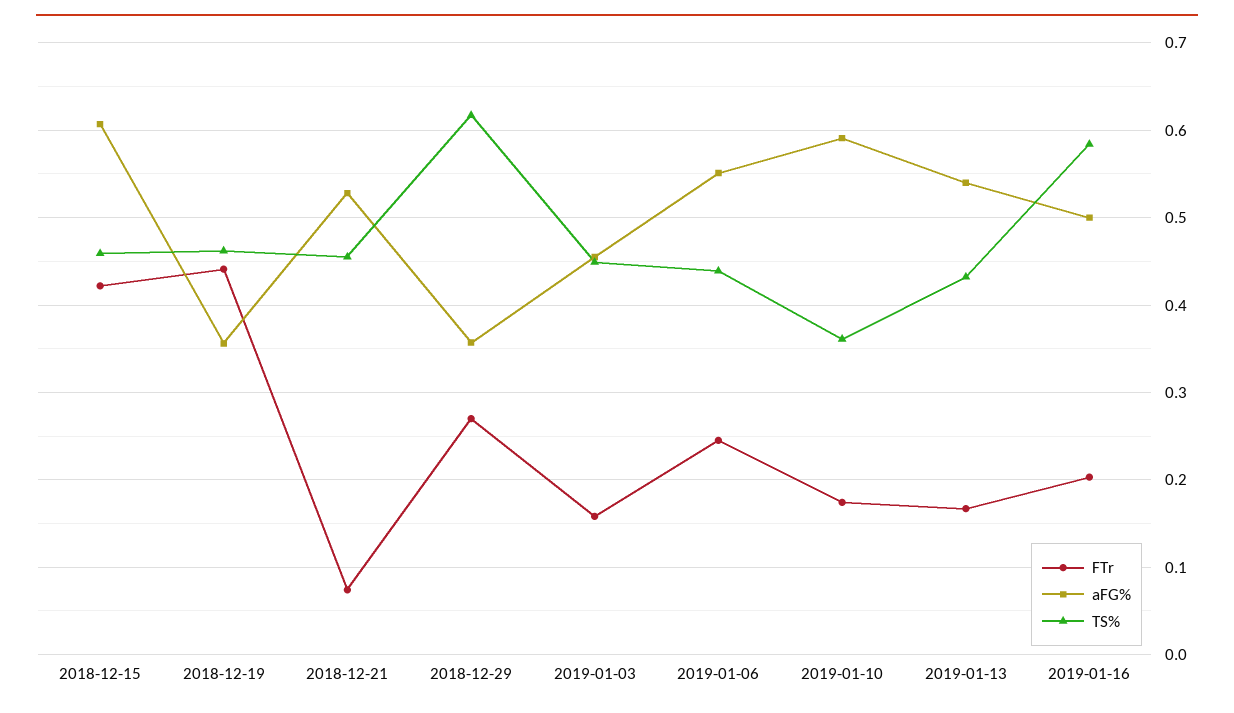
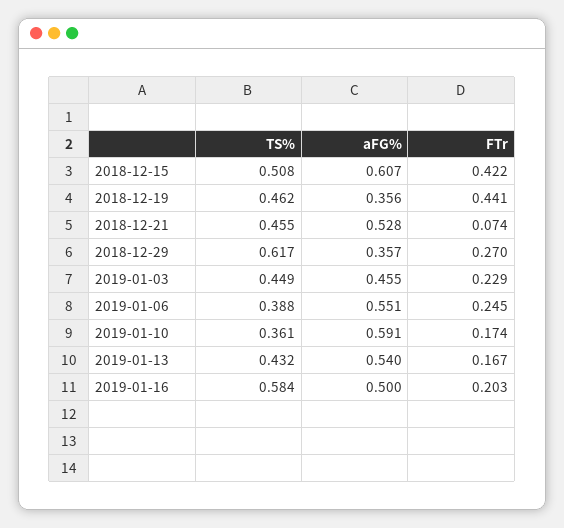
  {
    "FTr": {
      "2018-12-15": 0.422,
      "2018-12-19": 0.441,
      "2018-12-21": 0.074,
      "2018-12-29": 0.27,
-     "2019-01-03": 0.16,
+     "2019-01-03": 0.229,
      "2019-01-06": 0.245,
      "2019-01-10": 0.174,
      "2019-01-13": 0.167,
      "2019-01-16": 0.203
    },
    "aFG%": {
      "2018-12-15": 0.607,
      "2018-12-19": 0.356,
      "2018-12-21": 0.528,
      "2018-12-29": 0.357,
      "2019-01-03": 0.455,
      "2019-01-06": 0.551,
      "2019-01-10": 0.591,
      "2019-01-13": 0.54,
      "2019-01-16": 0.5
    },
    "TS%": {
-     "2018-12-15": 0.46,
+     "2018-12-15": 0.508,
      "2018-12-19": 0.462,
      "2018-12-21": 0.455,
      "2018-12-29": 0.617,
      "2019-01-03": 0.449,
-     "2019-01-06": 0.44,
+     "2019-01-06": 0.388,
      "2019-01-10": 0.361,
      "2019-01-13": 0.432,
      "2019-01-16": 0.584
    }
  }

